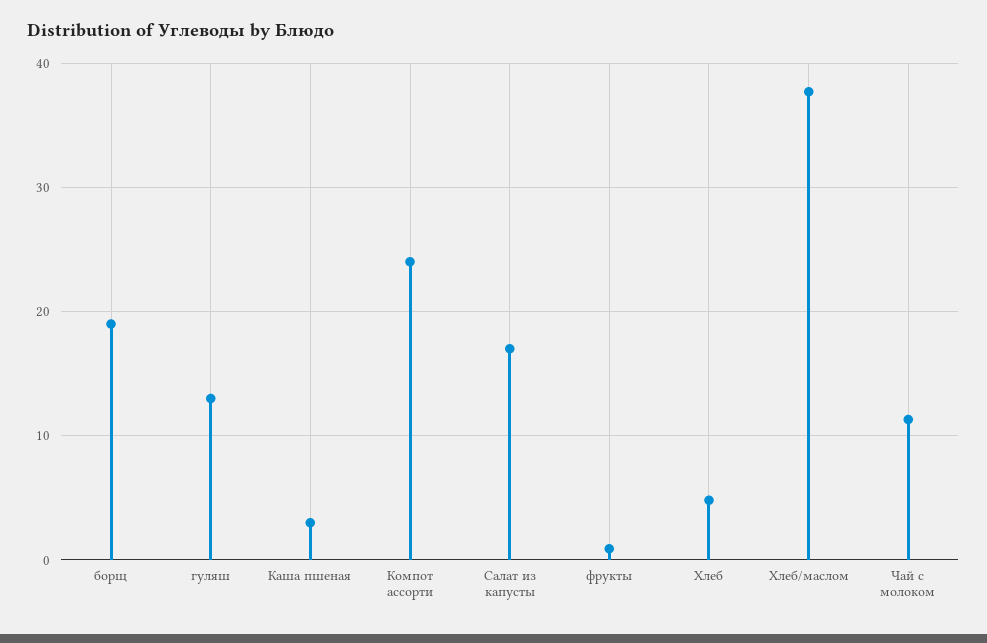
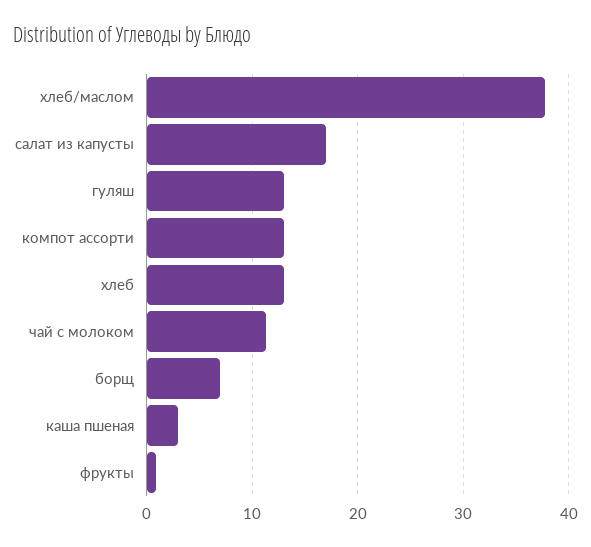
  {
-   "борщ": 19,
+   "борщ": 7,
    "гуляш": 13,
    "Каша пшеная": 3,
-   "Компот ассорти": 24,
+   "Компот ассорти": 13,
    "Салат из капусты": 17,
    "фрукты": 1,
-   "Хлеб": 5,
+   "Хлеб": 13,
    "Хлеб/маслом": 38,
    "Чай с молоком": 11
  }

